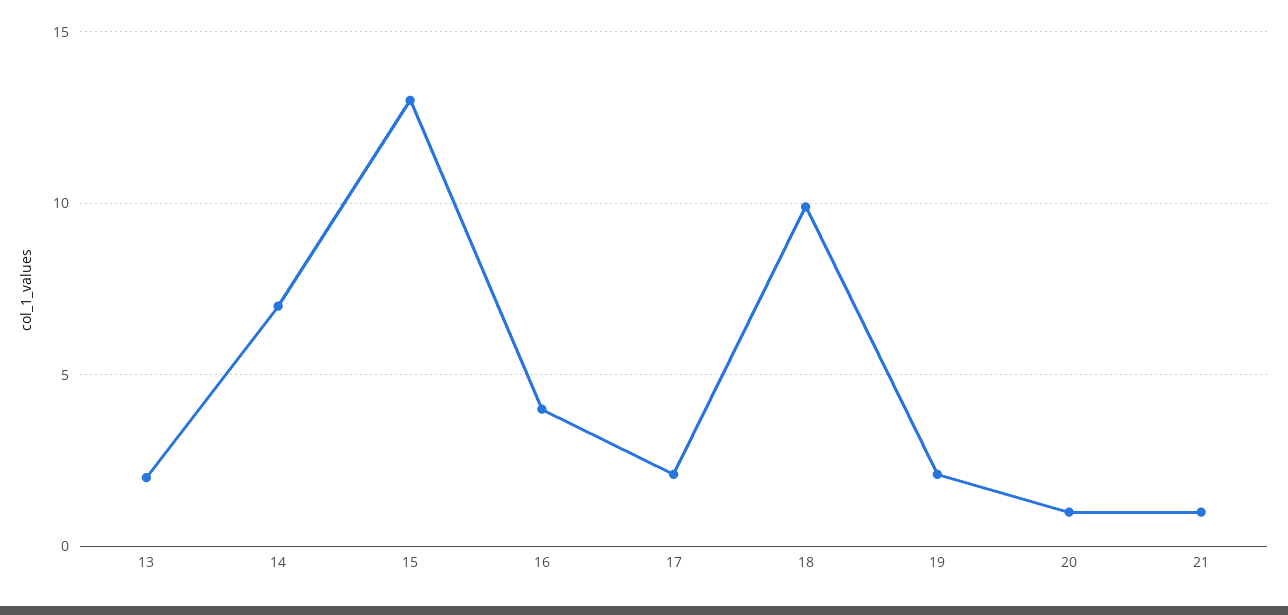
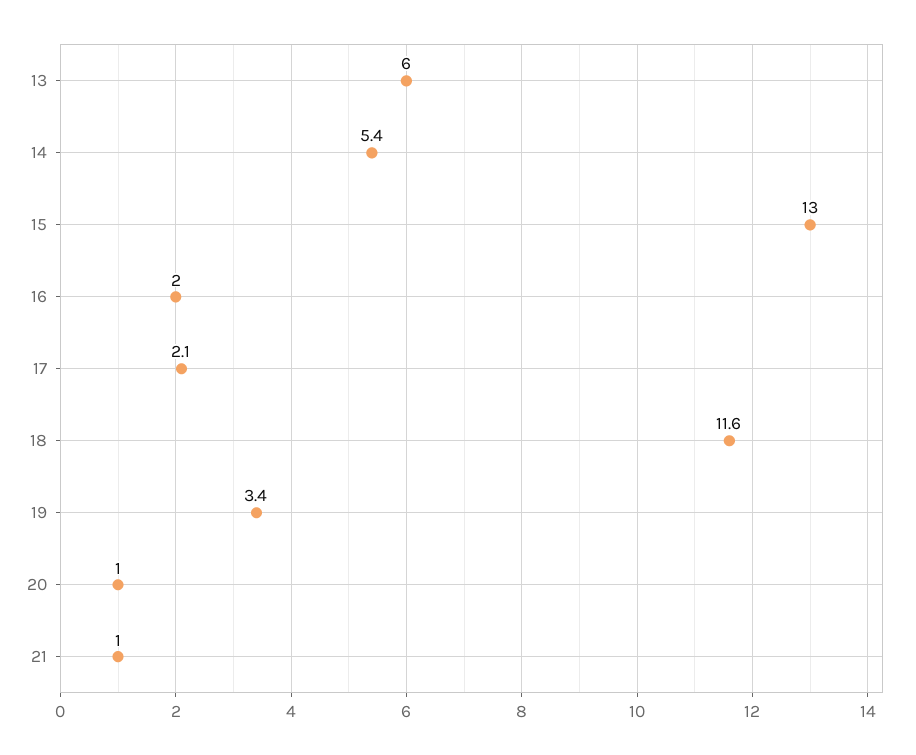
  {
-   "13": 2,
+   "13": 6,
-   "14": 7,
+   "14": 5.4,
    "15": 13,
-   "16": 4,
+   "16": 2,
    "17": 2.1,
-   "18": 10,
+   "18": 11.6,
-   "19": 2,
+   "19": 3.4,
    "20": 1,
    "21": 1
  }

